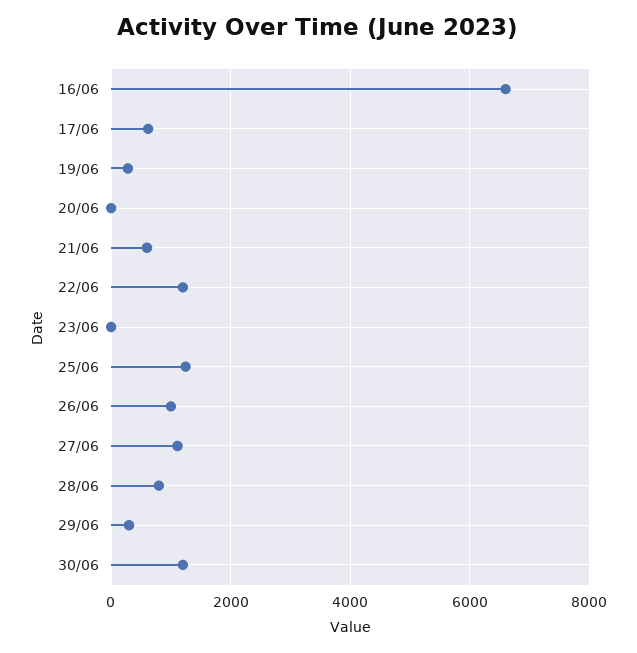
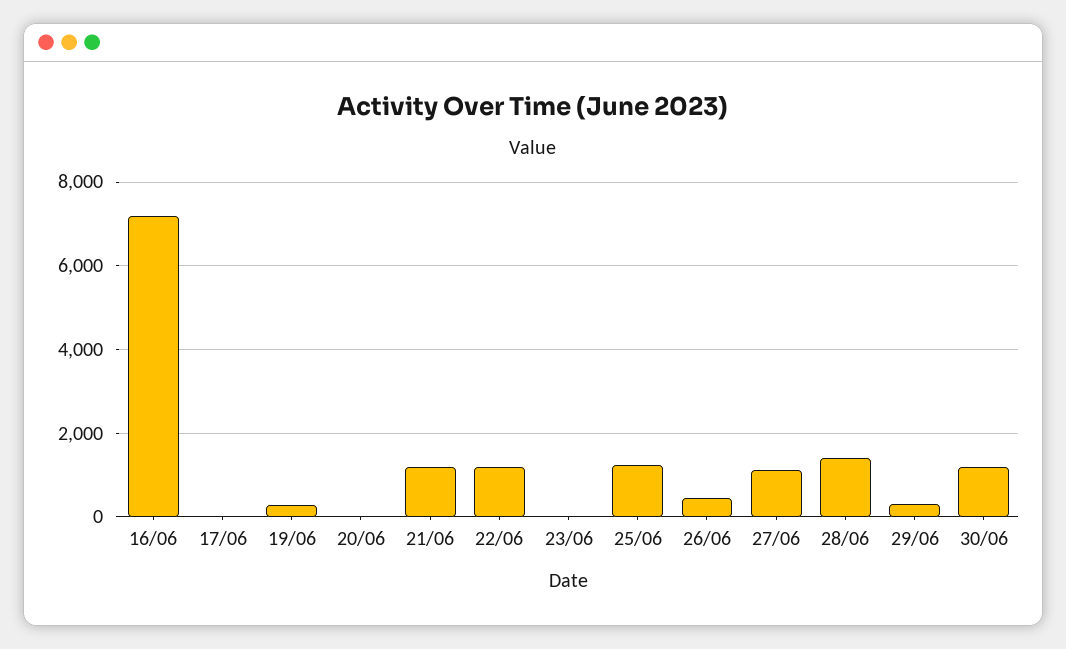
  {
-   "16/06": 6600,
+   "16/06": 7200,
-   "17/06": 600,
+   "17/06": 0,
    "19/06": 200,
    "20/06": 0,
-   "21/06": 600,
+   "21/06": 1200,
    "22/06": 1200,
    "23/06": 0,
    "25/06": 1200,
-   "26/06": 1000,
+   "26/06": 400,
    "27/06": 1200,
-   "28/06": 800,
+   "28/06": 1400,
    "29/06": 400,
    "30/06": 1200
  }

